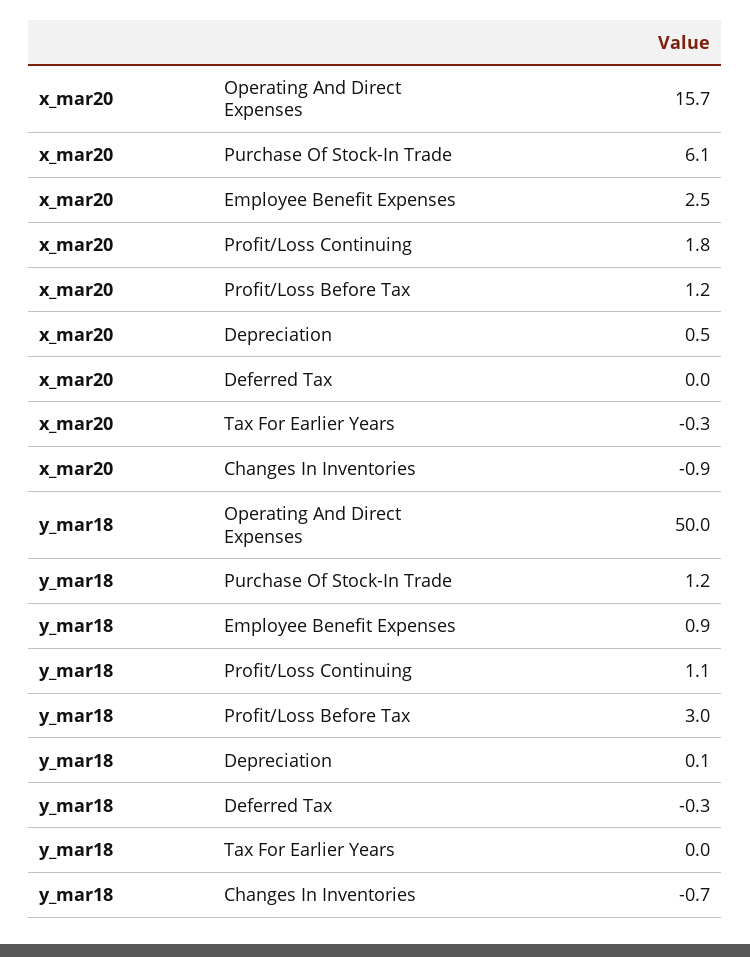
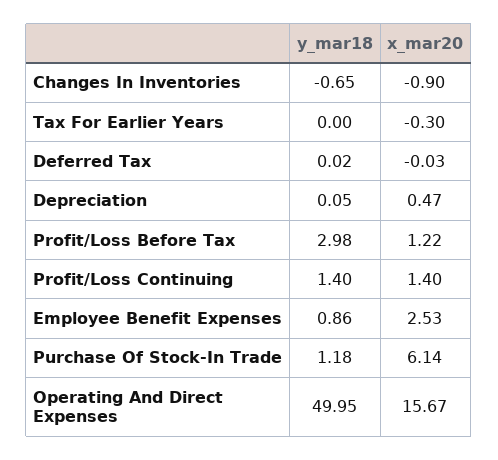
  {
    "x_mar20": {
      "Operating And Direct Expenses": 15.67,
      "Purchase Of Stock-In Trade": 6.14,
      "Employee Benefit Expenses": 2.53,
-     "Profit/Loss Continuing": 1.8,
+     "Profit/Loss Continuing": 1.4,
      "Profit/Loss Before Tax": 1.22,
      "Depreciation": 0.47,
      "Deferred Tax": -0.03,
      "Tax For Earlier Years": -0.3,
      "Changes In Inventories": -0.9
    },
    "y_mar18": {
      "Operating And Direct Expenses": 49.95,
      "Purchase Of Stock-In Trade": 1.18,
      "Employee Benefit Expenses": 0.86,
-     "Profit/Loss Continuing": 1.1,
+     "Profit/Loss Continuing": 1.4,
      "Profit/Loss Before Tax": 2.98,
      "Depreciation": 0.05,
-     "Deferred Tax": -0.3,
+     "Deferred Tax": 0.02,
      "Tax For Earlier Years": 0,
      "Changes In Inventories": -0.65
    }
  }

